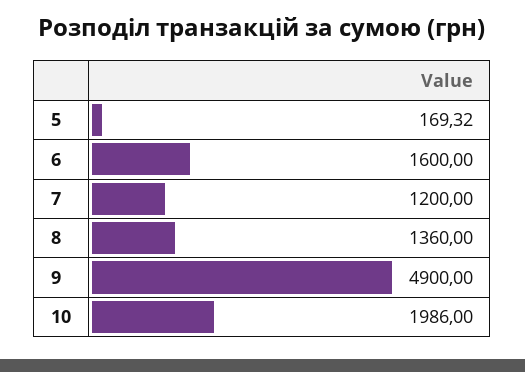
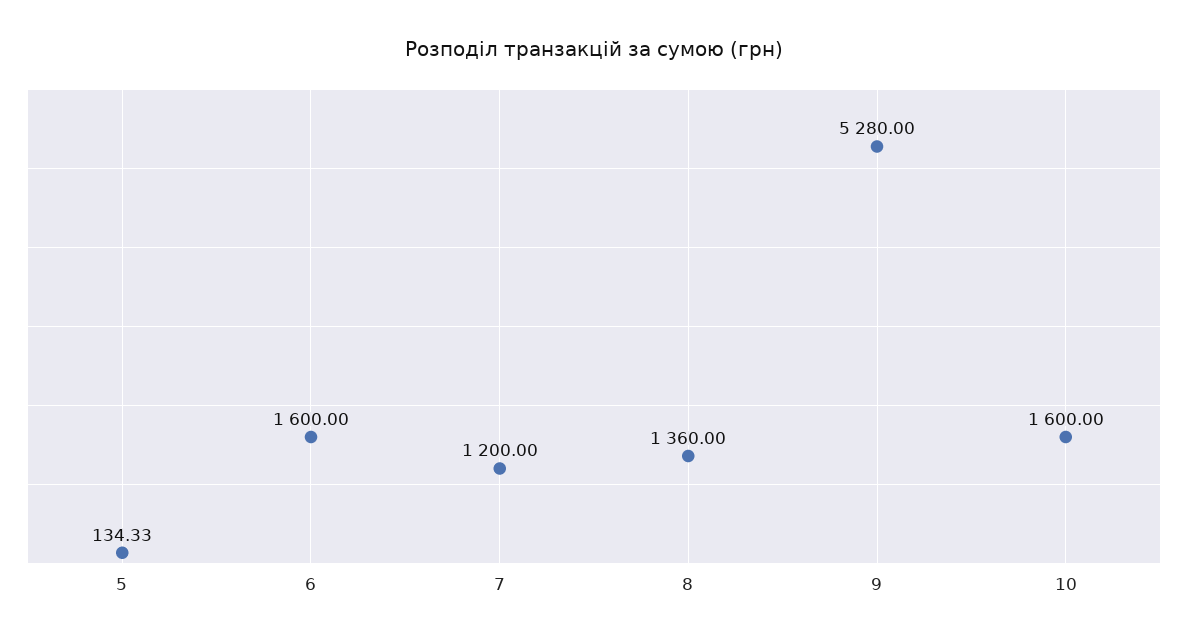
  {
-   "5": 169.32,
+   "5": 134.33,
    "6": 1600,
    "7": 1200,
    "8": 1360,
-   "9": 4900,
+   "9": 5280,
-   "10": 1986
+   "10": 1600
  }

